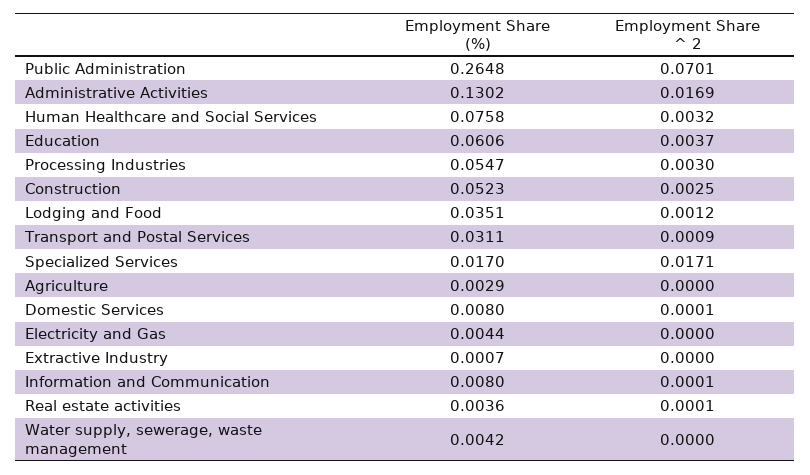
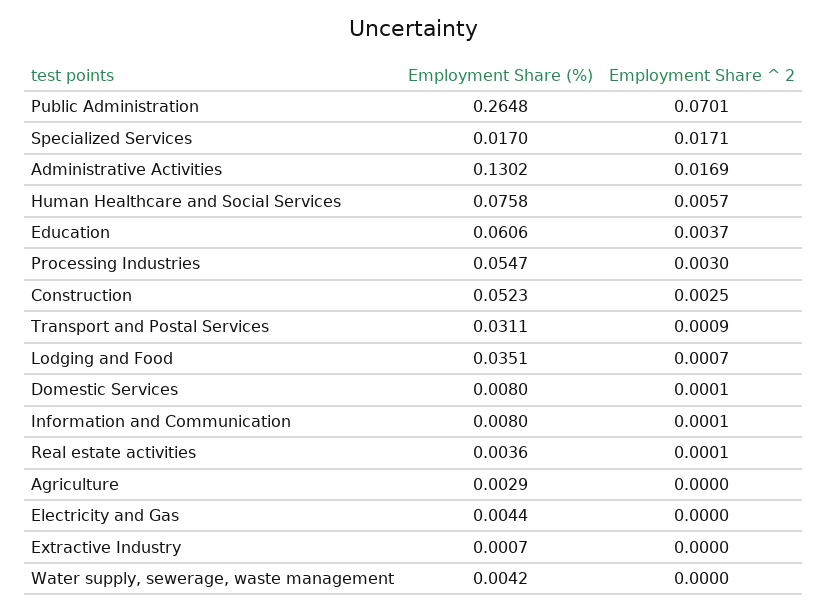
  {
    "Employment Share (%)": {
      "Public Administration": 0.2648,
      "Administrative Activities": 0.1302,
      "Human Healthcare and Social Services": 0.0758,
      "Education": 0.0606,
      "Processing Industries": 0.0547,
      "Construction": 0.0523,
      "Lodging and Food": 0.0351,
      "Transport and Postal Services": 0.0311,
      "Specialized Services": 0.017,
      "Agriculture": 0.0029,
      "Domestic Services": 0.008,
      "Electricity and Gas": 0.0044,
      "Extractive Industry": 0.0007,
      "Information and Communication": 0.008,
      "Real estate activities": 0.0036,
      "Water supply, sewerage, waste management": 0.0042
    },
    "Employment Share ^ 2": {
      "Public Administration": 0.0701,
      "Administrative Activities": 0.0169,
-     "Human Healthcare and Social Services": 0.0032,
+     "Human Healthcare and Social Services": 0.0057,
      "Education": 0.0037,
      "Processing Industries": 0.003,
      "Construction": 0.0025,
-     "Lodging and Food": 0.0012,
+     "Lodging and Food": 0.0007,
      "Transport and Postal Services": 0.0009,
      "Specialized Services": 0.0171,
      "Agriculture": 0,
      "Domestic Services": 0.0001,
      "Electricity and Gas": 0,
      "Extractive Industry": 0,
      "Information and Communication": 0.0001,
      "Real estate activities": 0.0001,
      "Water supply, sewerage, waste management": 0
    }
  }

